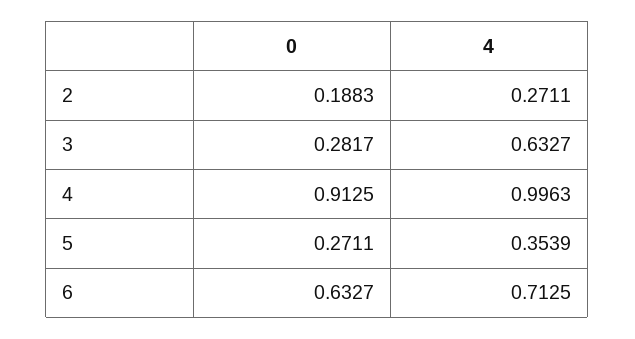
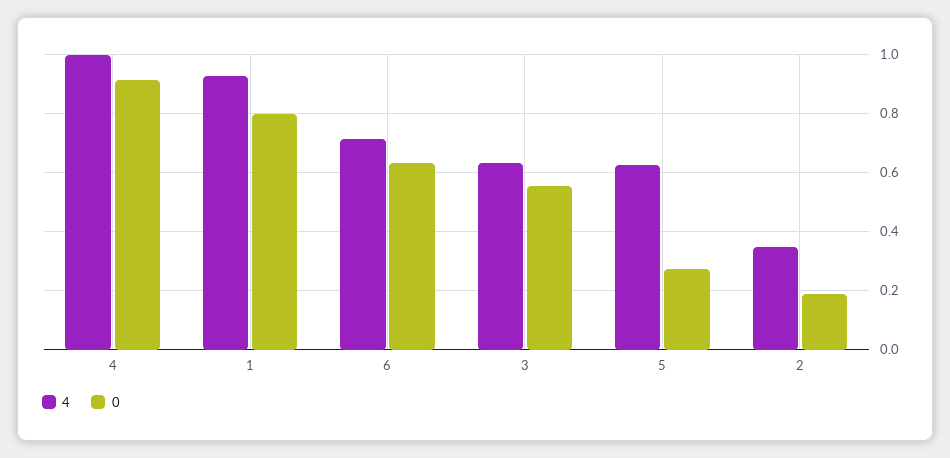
  {
    "0": {
      "2": 0.1883,
-     "3": 0.2817,
+     "3": 0.55,
      "4": 0.9125,
      "5": 0.2711,
-     "6": 0.6327
+     "6": 0.6327,
+     "1": 0.8
    },
    "4": {
-     "2": 0.2711,
+     "2": 0.35,
      "3": 0.6327,
      "4": 0.9963,
-     "5": 0.3539,
+     "5": 0.625,
-     "6": 0.7125
+     "6": 0.7125,
+     "1": 0.925
    }
  }

